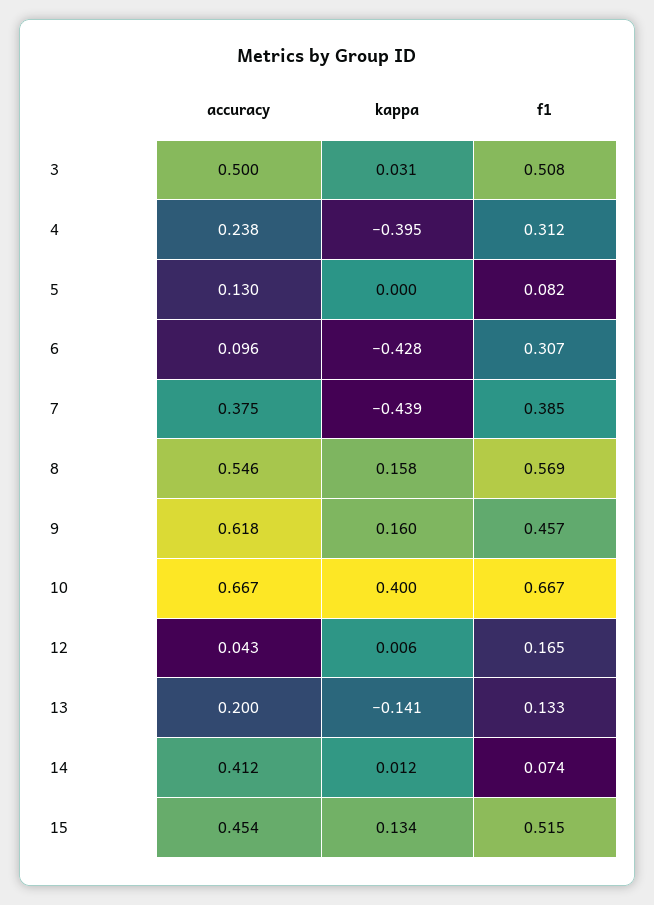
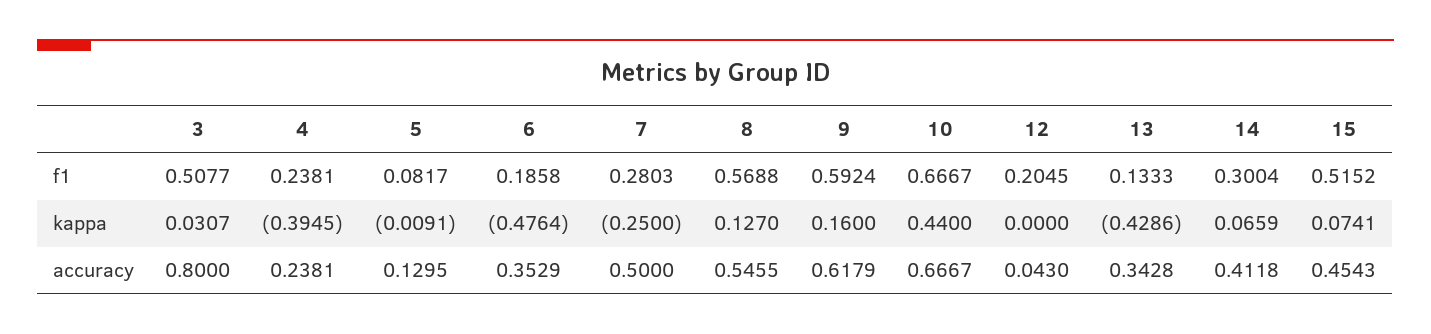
  {
    "accuracy": {
-     "3": 0.5,
+     "3": 0.8,
      "4": 0.2381,
      "5": 0.1295,
-     "6": 0.096,
+     "6": 0.3529,
-     "7": 0.375,
+     "7": 0.5,
      "8": 0.5455,
      "9": 0.6179,
      "10": 0.6667,
      "12": 0.043,
-     "13": 0.2,
+     "13": 0.3428,
      "14": 0.4118,
      "15": 0.4543
    },
    "kappa": {
      "3": 0.0307,
      "4": -0.3945,
-     "5": 0,
+     "5": -0.0091,
-     "6": -0.428,
+     "6": -0.4764,
-     "7": -0.439,
+     "7": -0.25,
-     "8": 0.158,
+     "8": 0.127,
      "9": 0.16,
-     "10": 0.4,
+     "10": 0.44,
-     "12": 0.006,
+     "12": 0,
-     "13": -0.141,
+     "13": -0.4286,
-     "14": 0.012,
+     "14": 0.0659,
-     "15": 0.134
+     "15": 0.0741
    },
    "f1": {
      "3": 0.5077,
-     "4": 0.312,
+     "4": 0.2381,
      "5": 0.0817,
-     "6": 0.307,
+     "6": 0.1858,
-     "7": 0.385,
+     "7": 0.2803,
      "8": 0.5688,
-     "9": 0.457,
+     "9": 0.5924,
      "10": 0.6667,
-     "12": 0.165,
+     "12": 0.2045,
      "13": 0.1333,
-     "14": 0.074,
+     "14": 0.3004,
      "15": 0.5152
    }
  }

